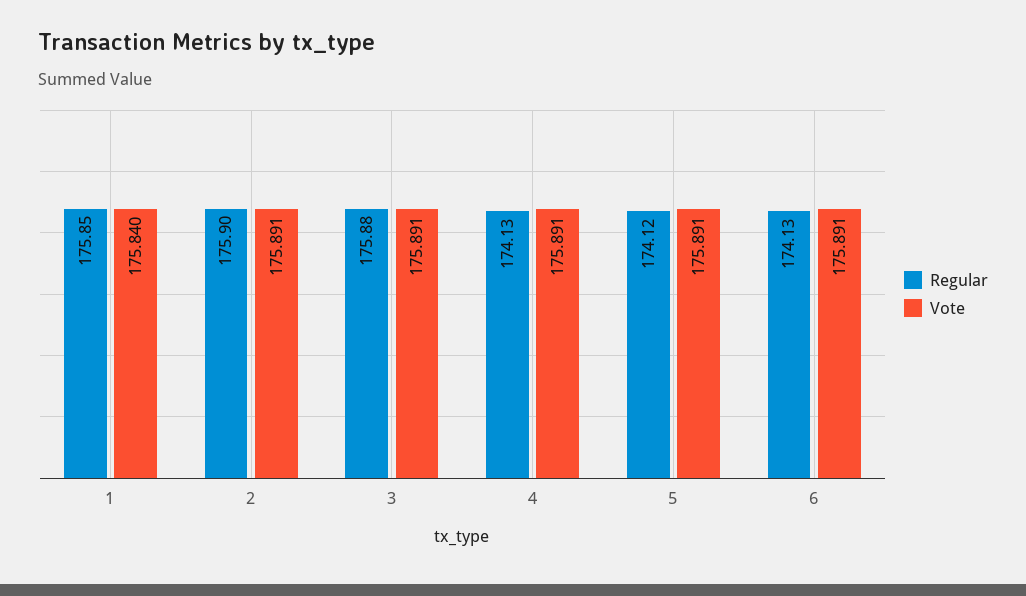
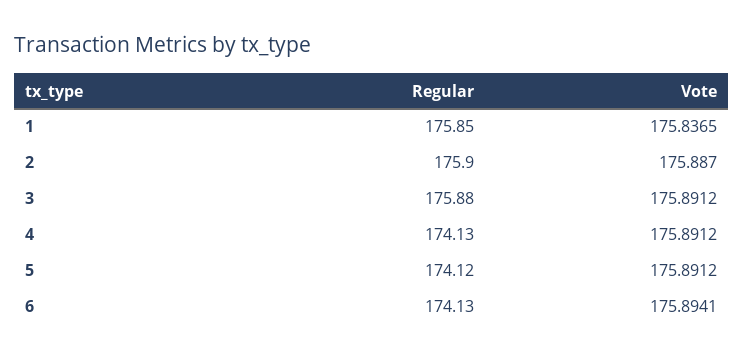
  {
    "Regular": {
      "1": 175.85,
      "2": 175.9,
      "3": 175.88,
      "4": 174.13,
      "5": 174.12,
      "6": 174.13
    },
    "Vote": {
-     "1": 175.84,
+     "1": 175.8365,
-     "2": 175.891,
+     "2": 175.887,
      "3": 175.8912,
      "4": 175.8912,
      "5": 175.8912,
-     "6": 175.891
+     "6": 175.8941
    }
  }

